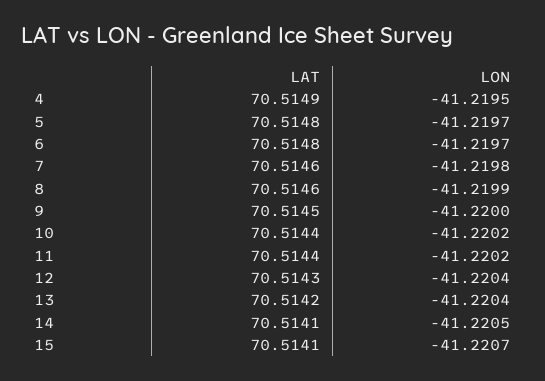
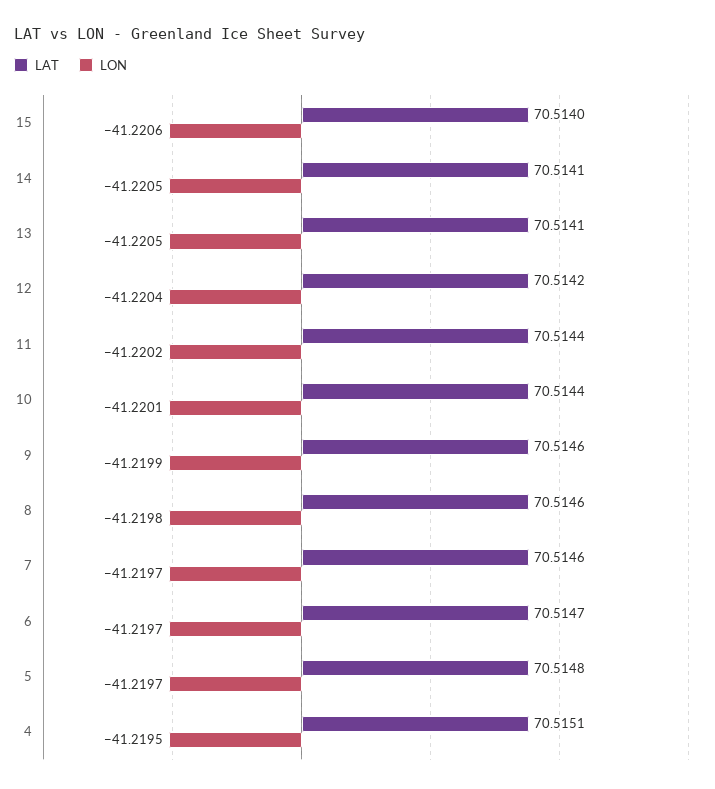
  {
    "LAT": {
-     "4": 70.5149,
+     "4": 70.5151,
      "5": 70.5148,
-     "6": 70.5148,
+     "6": 70.5147,
      "7": 70.5146,
      "8": 70.5146,
-     "9": 70.5145,
+     "9": 70.5146,
      "10": 70.5144,
      "11": 70.5144,
-     "12": 70.5143,
+     "12": 70.5142,
-     "13": 70.5142,
+     "13": 70.5141,
      "14": 70.5141,
-     "15": 70.5141
+     "15": 70.514
    },
    "LON": {
      "4": -41.2195,
      "5": -41.2197,
      "6": -41.2197,
-     "7": -41.2198,
+     "7": -41.2197,
-     "8": -41.2199,
+     "8": -41.2198,
-     "9": -41.22,
+     "9": -41.2199,
-     "10": -41.2202,
+     "10": -41.2201,
      "11": -41.2202,
      "12": -41.2204,
-     "13": -41.2204,
+     "13": -41.2205,
      "14": -41.2205,
-     "15": -41.2207
+     "15": -41.2206
    }
  }

